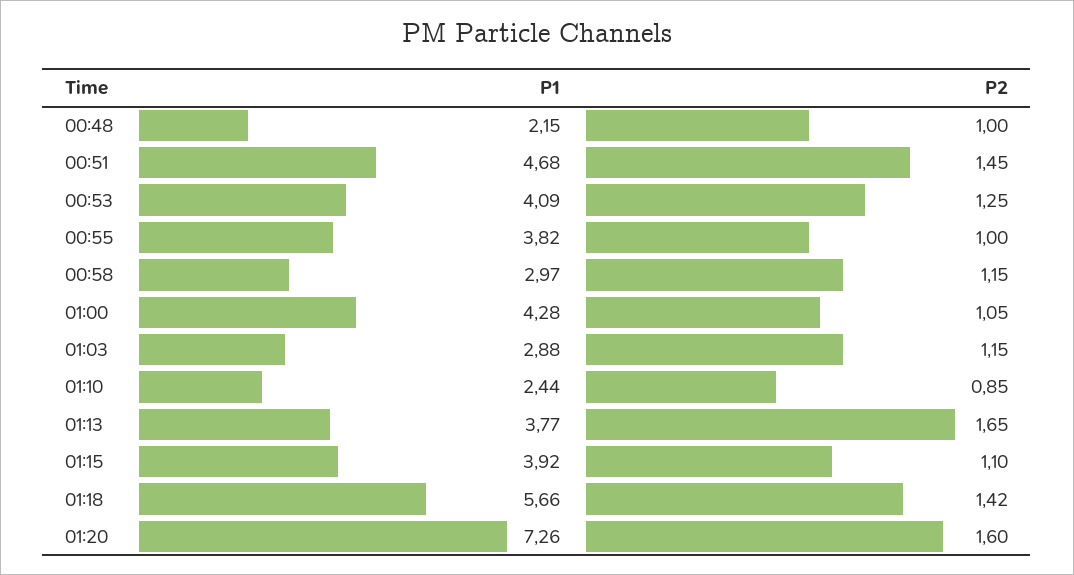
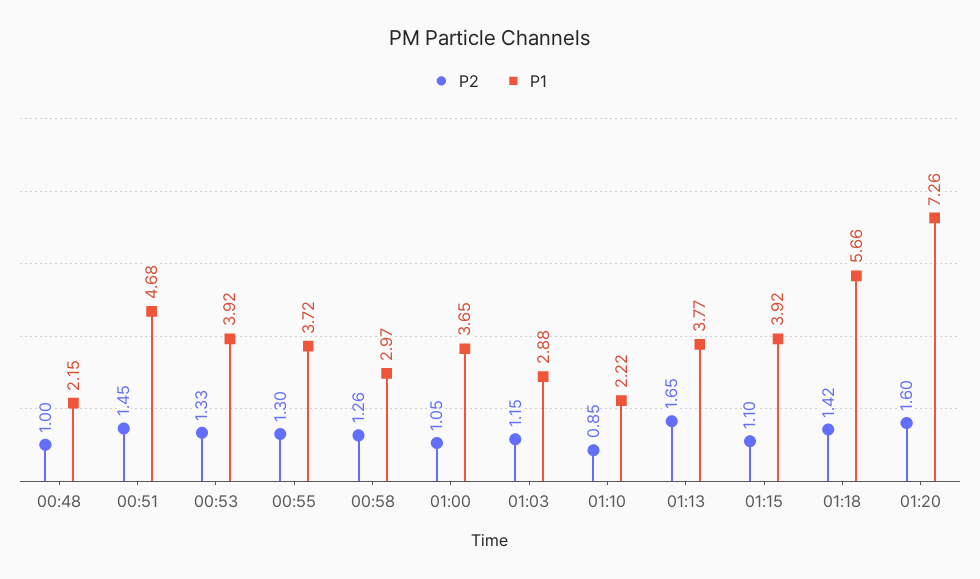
  {
    "P1": {
      "00:48": 2.15,
      "00:51": 4.68,
-     "00:53": 4.09,
+     "00:53": 3.92,
-     "00:55": 3.82,
+     "00:55": 3.72,
      "00:58": 2.97,
-     "01:00": 4.28,
+     "01:00": 3.65,
      "01:03": 2.88,
-     "01:10": 2.44,
+     "01:10": 2.22,
      "01:13": 3.77,
      "01:15": 3.92,
      "01:18": 5.66,
      "01:20": 7.26
    },
    "P2": {
      "00:48": 1,
      "00:51": 1.45,
-     "00:53": 1.25,
+     "00:53": 1.33,
-     "00:55": 1,
+     "00:55": 1.3,
-     "00:58": 1.15,
+     "00:58": 1.26,
      "01:00": 1.05,
      "01:03": 1.15,
      "01:10": 0.85,
      "01:13": 1.65,
      "01:15": 1.1,
      "01:18": 1.42,
      "01:20": 1.6
    }
  }

